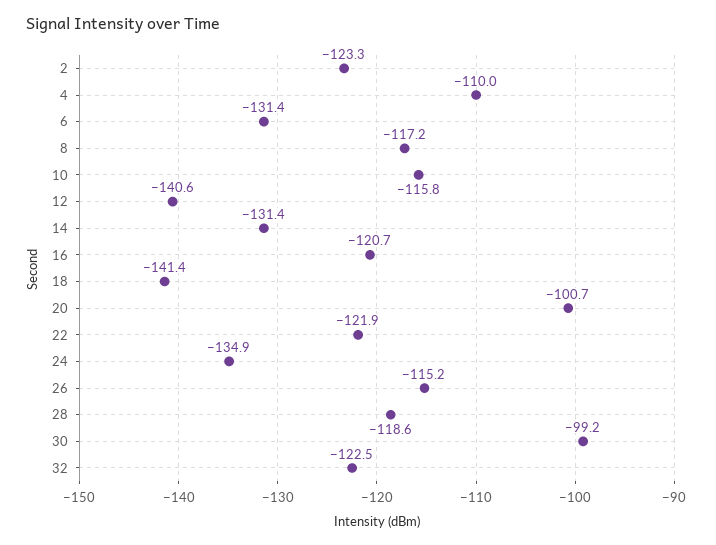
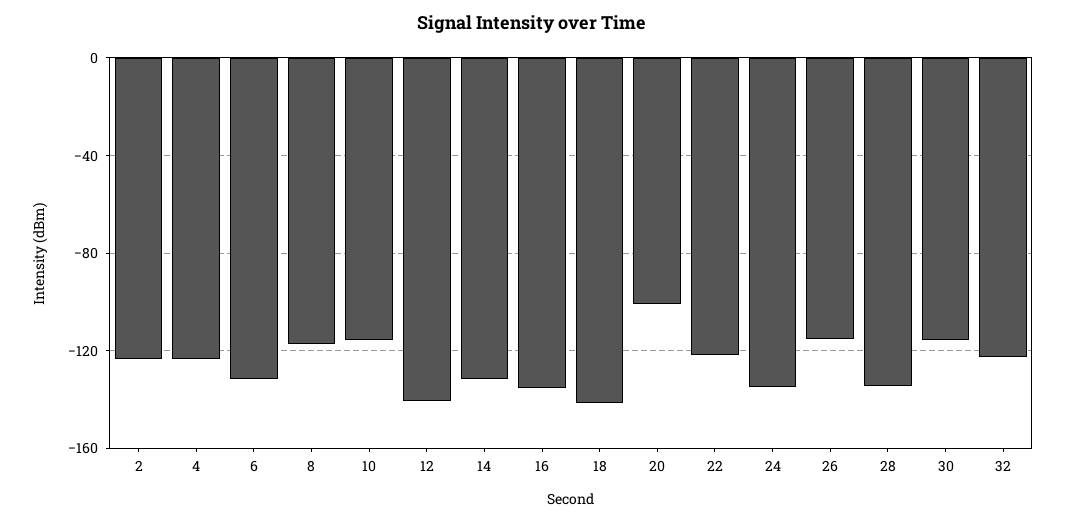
  {
    "2": -123.3,
-   "4": -110,
+   "4": -125,
    "6": -131.4,
    "8": -117.2,
    "10": -115.8,
    "12": -140.6,
    "14": -131.4,
-   "16": -120.7,
+   "16": -135,
    "18": -141.4,
    "20": -100.7,
    "22": -121.9,
    "24": -134.9,
    "26": -115.2,
-   "28": -118.6,
+   "28": -135,
-   "30": -99.2,
+   "30": -115,
    "32": -122.5
  }

